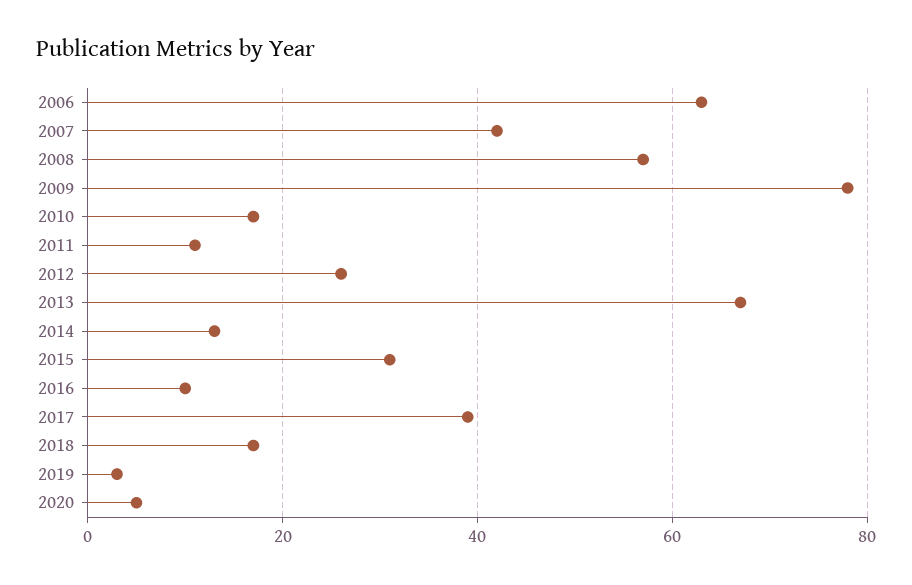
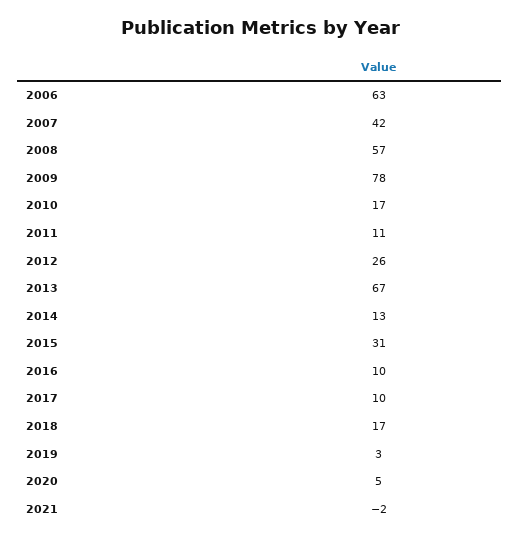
  {
    "2006": 63,
    "2007": 42,
    "2008": 57,
    "2009": 78,
    "2010": 17,
    "2011": 11,
    "2012": 26,
    "2013": 67,
    "2014": 13,
    "2015": 31,
    "2016": 10,
-   "2017": 40,
+   "2017": 10,
    "2018": 17,
    "2019": 3,
-   "2020": 5
+   "2020": 5,
+   "2021": -2
  }

